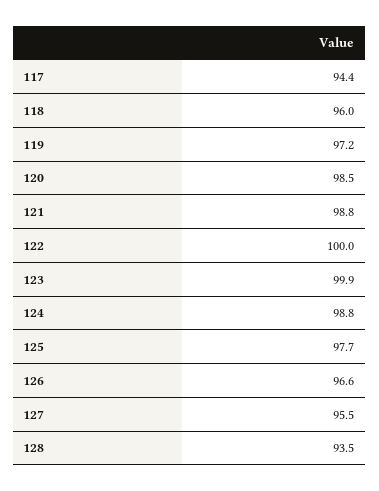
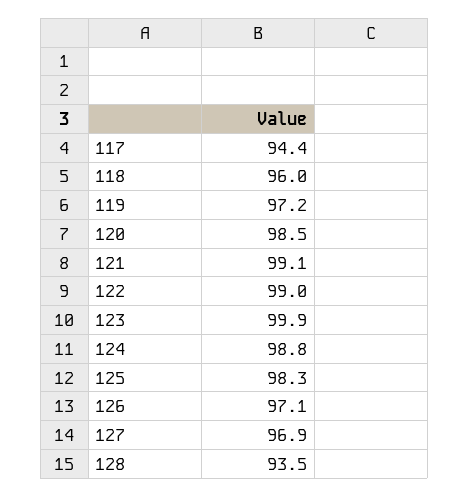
  {
    "117": 94.4,
    "118": 96,
    "119": 97.2,
    "120": 98.5,
-   "121": 98.8,
+   "121": 99.1,
-   "122": 100,
+   "122": 99,
    "123": 99.9,
    "124": 98.8,
-   "125": 97.7,
+   "125": 98.3,
-   "126": 96.6,
+   "126": 97.1,
-   "127": 95.5,
+   "127": 96.9,
    "128": 93.5
  }

